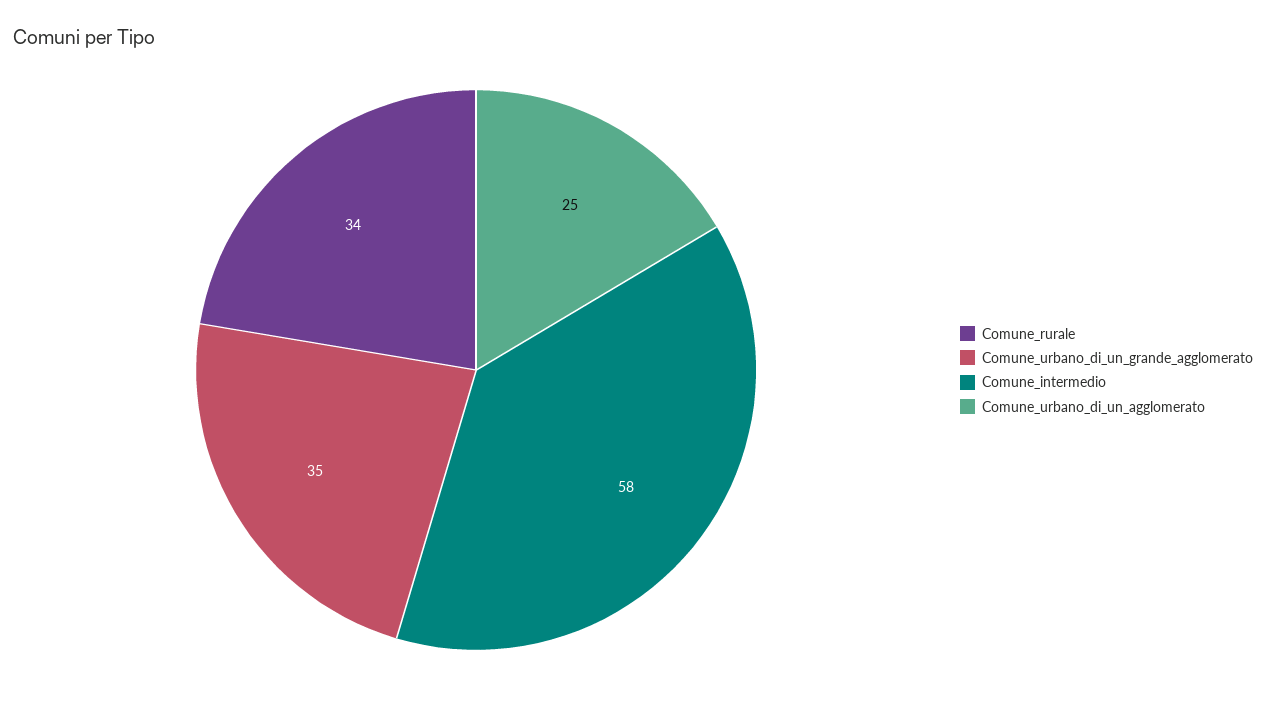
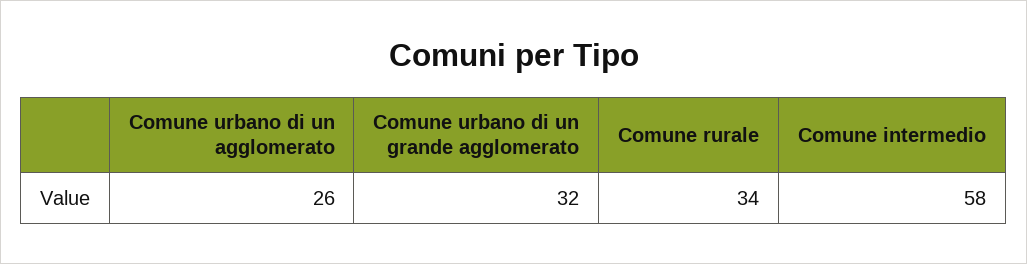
  {
    "Comune_rurale": 34,
-   "Comune_urbano_di_un_grande_agglomerato": 35,
+   "Comune_urbano_di_un_grande_agglomerato": 32,
    "Comune_intermedio": 58,
-   "Comune_urbano_di_un_agglomerato": 25
+   "Comune_urbano_di_un_agglomerato": 26
  }

